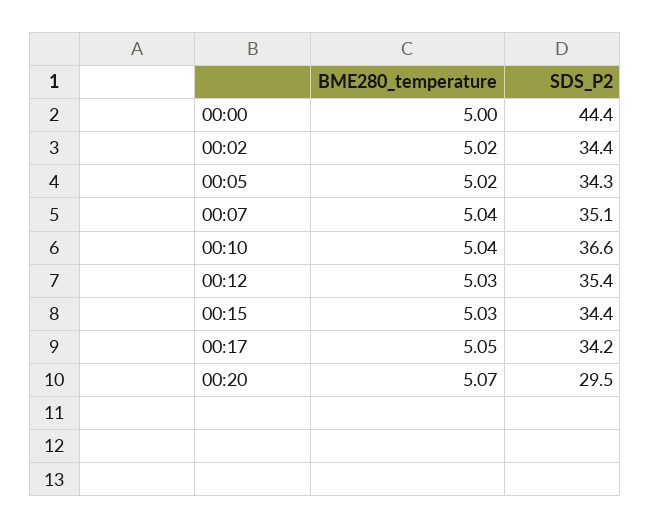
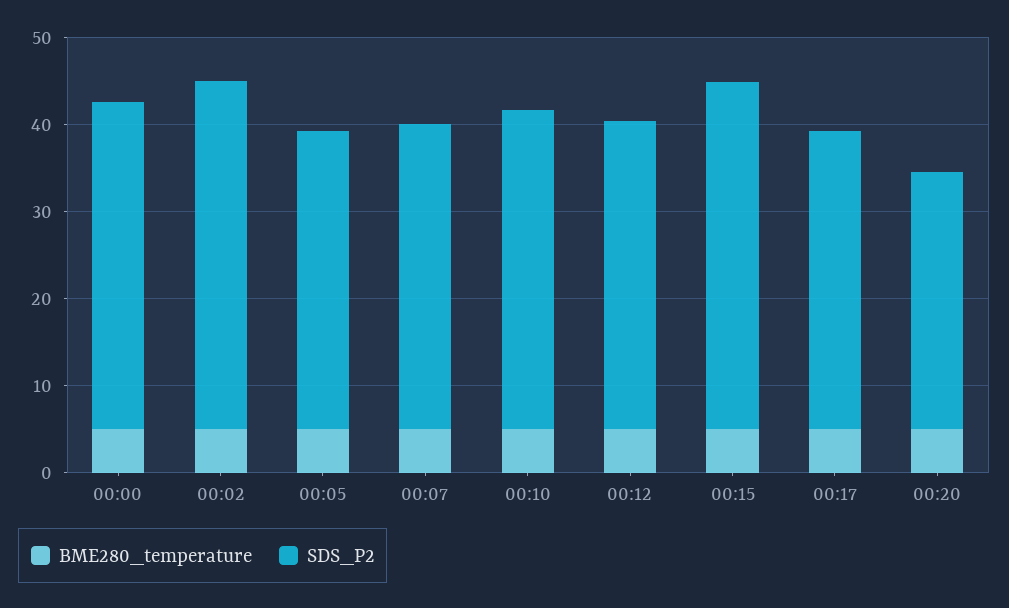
  {
    "BME280_temperature": {
      "00:00": 5,
      "00:02": 5.02,
      "00:05": 5.02,
      "00:07": 5.04,
      "00:10": 5.04,
      "00:12": 5.03,
      "00:15": 5.03,
      "00:17": 5.05,
      "00:20": 5.07
    },
    "SDS_P2": {
-     "00:00": 44.4,
+     "00:00": 38,
-     "00:02": 34.4,
+     "00:02": 40,
      "00:05": 34.3,
      "00:07": 35.1,
      "00:10": 36.6,
      "00:12": 35.4,
-     "00:15": 34.4,
+     "00:15": 40,
      "00:17": 34.2,
      "00:20": 29.5
    }
  }

